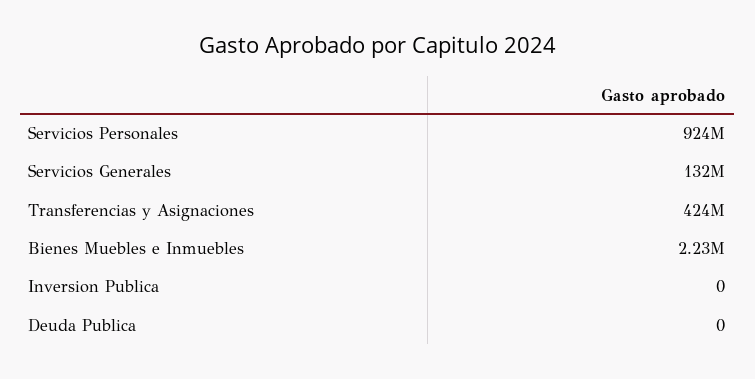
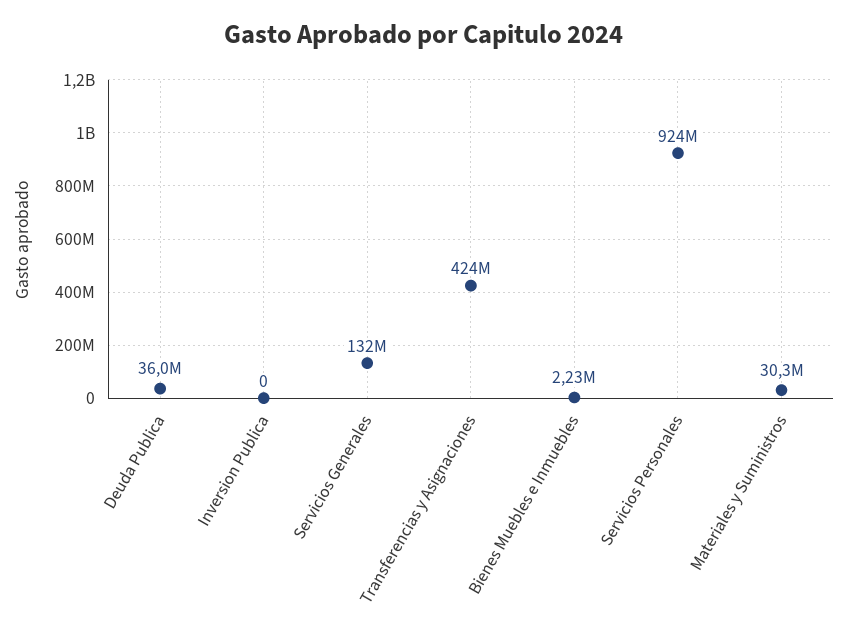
  {
    "Servicios Personales": 924000000,
    "Servicios Generales": 132000000,
    "Transferencias y Asignaciones": 424000000,
    "Bienes Muebles e Inmuebles": 2230000,
    "Inversion Publica": 0,
-   "Deuda Publica": 0
+   "Deuda Publica": 36000000,
+   "Materiales y Suministros": 30300000
  }

